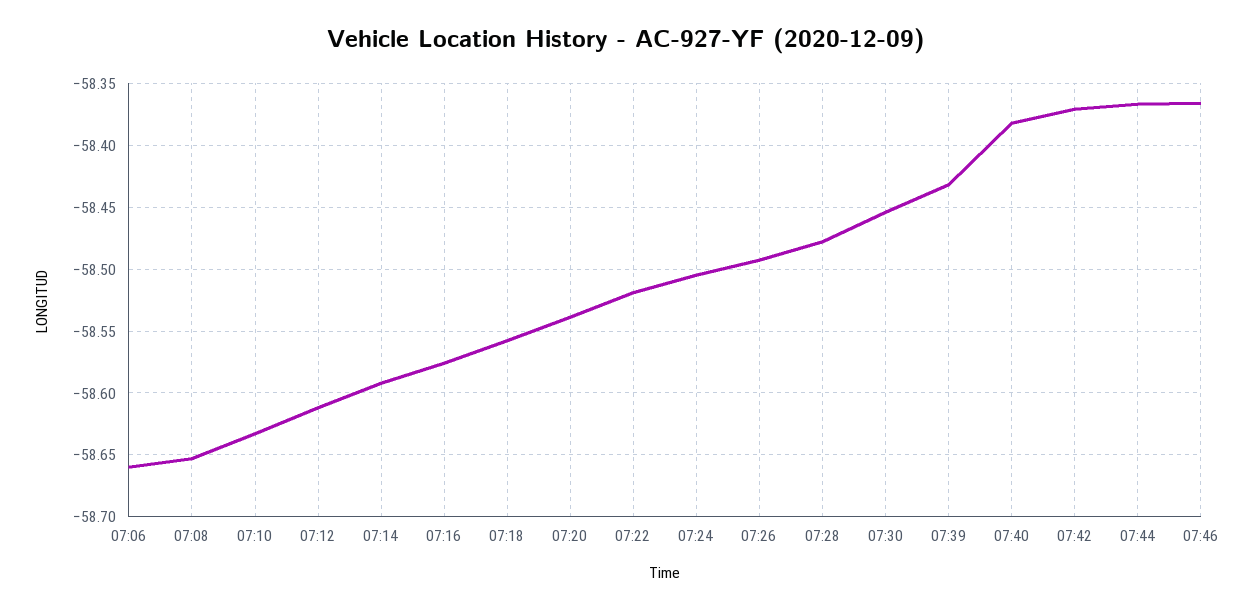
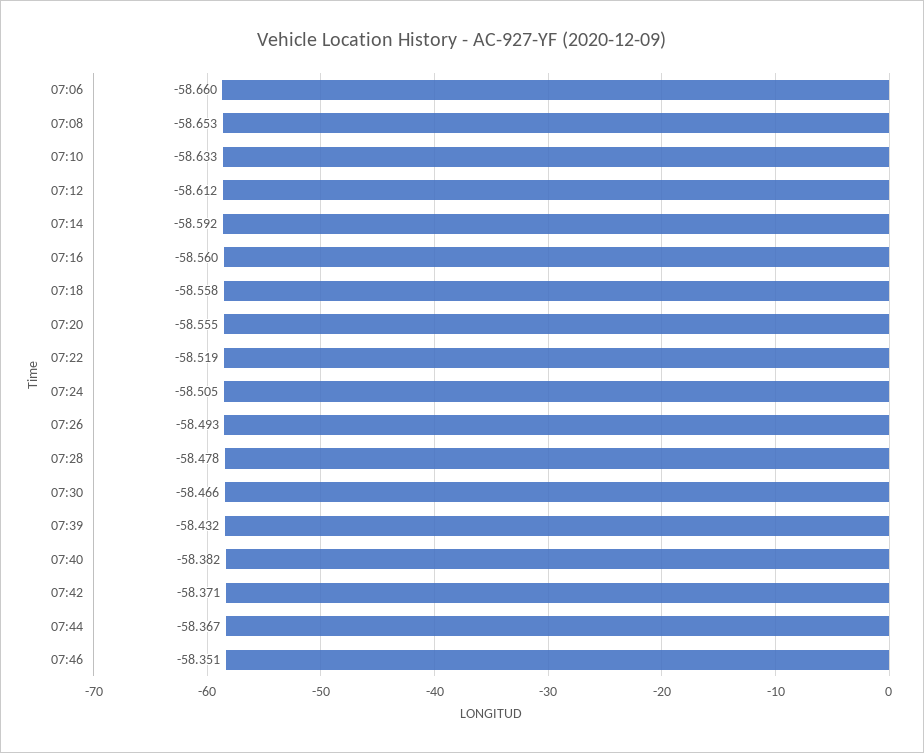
  {
    "07:06": -58.66,
    "07:08": -58.653,
    "07:10": -58.633,
    "07:12": -58.612,
    "07:14": -58.592,
-   "07:16": -58.575,
+   "07:16": -58.56,
    "07:18": -58.558,
-   "07:20": -58.54,
+   "07:20": -58.555,
    "07:22": -58.519,
    "07:24": -58.505,
    "07:26": -58.493,
    "07:28": -58.478,
-   "07:30": -58.455,
+   "07:30": -58.466,
    "07:39": -58.432,
    "07:40": -58.382,
    "07:42": -58.371,
    "07:44": -58.367,
-   "07:46": -58.365
+   "07:46": -58.351
  }

